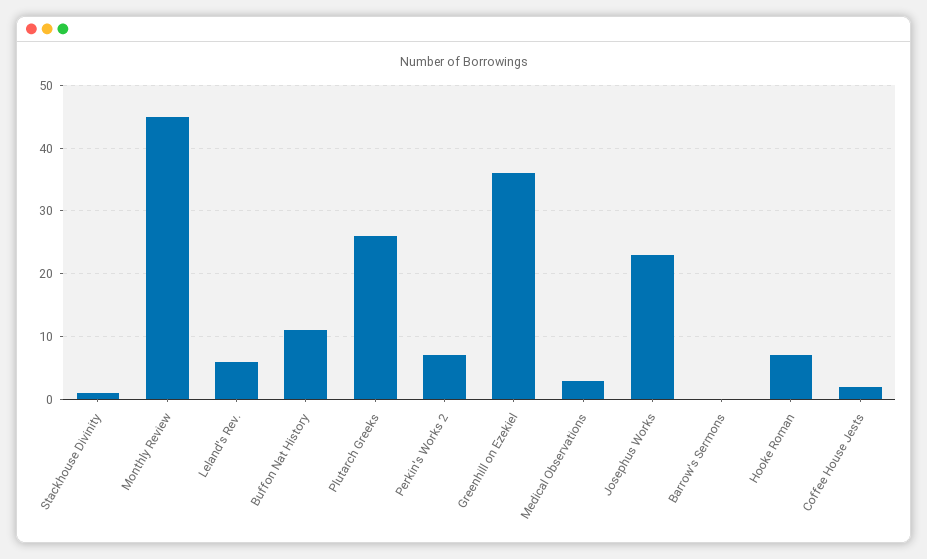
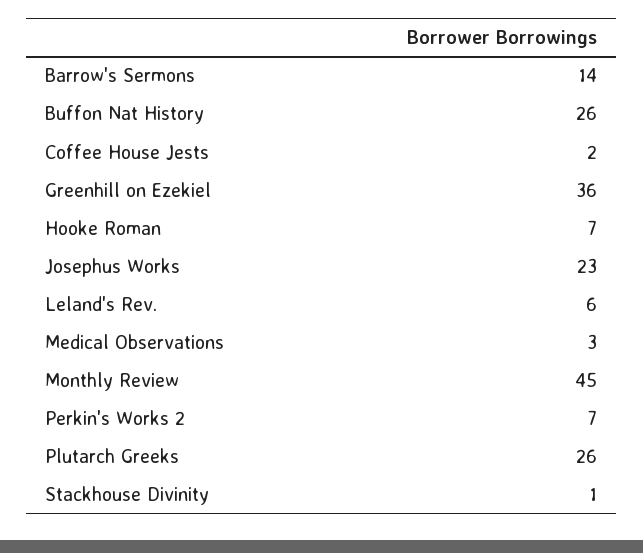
  {
    "Stackhouse Divinity": 1,
    "Monthly Review": 45,
    "Leland's Rev.": 6,
-   "Buffon Nat History": 11,
+   "Buffon Nat History": 26,
    "Plutarch Greeks": 26,
    "Perkin's Works 2": 7,
    "Greenhill on Ezekiel": 36,
    "Medical Observations": 3,
    "Josephus Works": 23,
-   "Barrow's Sermons": 0,
+   "Barrow's Sermons": 14,
    "Hooke Roman": 7,
    "Coffee House Jests": 2
  }

